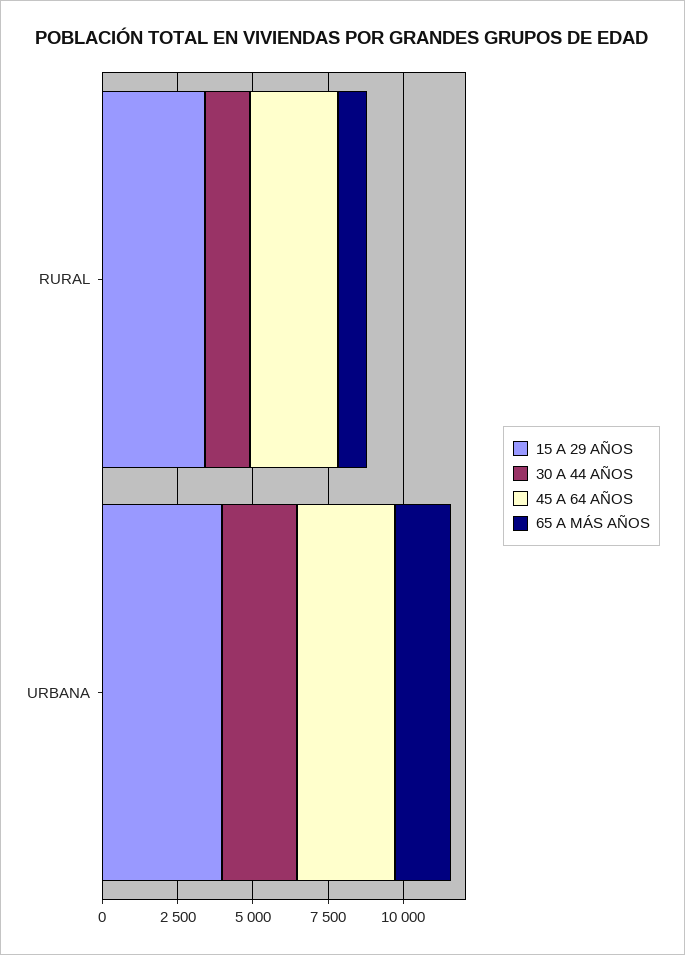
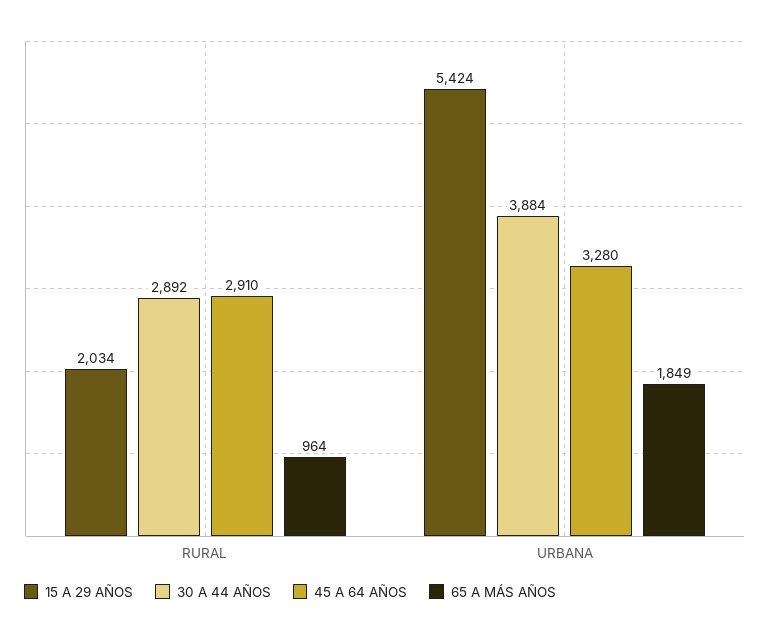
  {
    "15 A 29 AÑOS": {
-     "RURAL": 3500,
+     "RURAL": 2034,
-     "URBANA": 4000
+     "URBANA": 5424
    },
    "30 A 44 AÑOS": {
-     "RURAL": 1500,
+     "RURAL": 2892,
-     "URBANA": 2500
+     "URBANA": 3884
    },
    "45 A 64 AÑOS": {
      "RURAL": 2910,
      "URBANA": 3280
    },
    "65 A MÁS AÑOS": {
      "RURAL": 964,
      "URBANA": 1849
    }
  }

